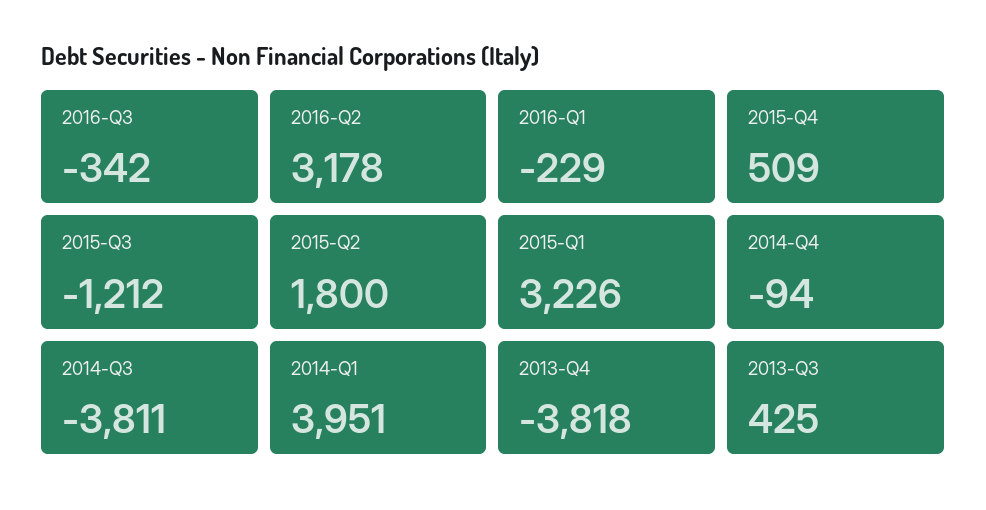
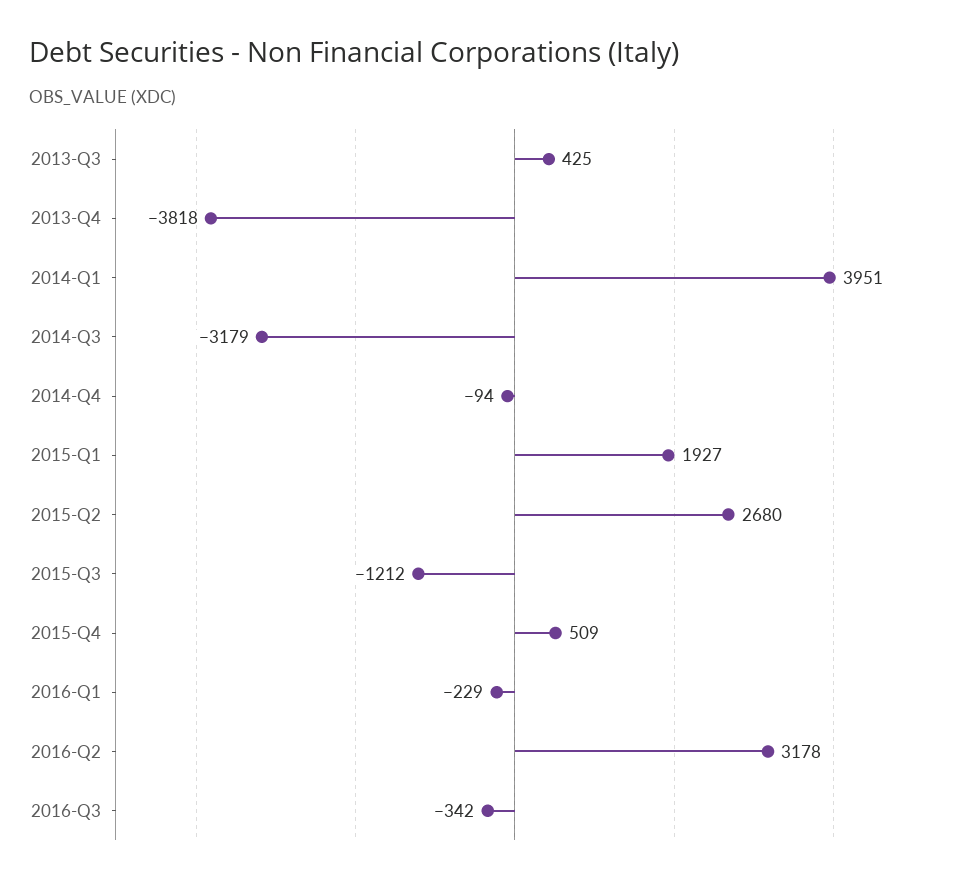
  {
    "2016-Q3": -342,
    "2016-Q2": 3178,
    "2016-Q1": -229,
    "2015-Q4": 509,
    "2015-Q3": -1212,
-   "2015-Q2": 1800,
+   "2015-Q2": 2680,
-   "2015-Q1": 3226,
+   "2015-Q1": 1927,
    "2014-Q4": -94,
-   "2014-Q3": -3811,
+   "2014-Q3": -3179,
    "2014-Q1": 3951,
    "2013-Q4": -3818,
    "2013-Q3": 425
  }

